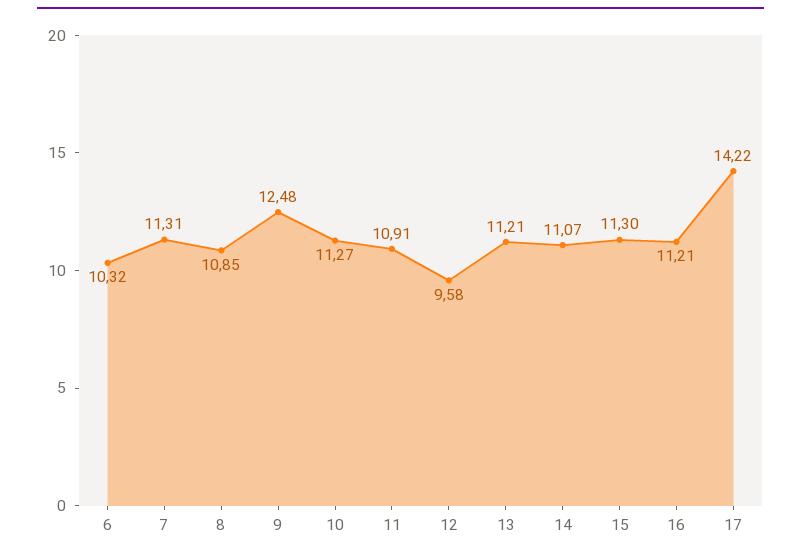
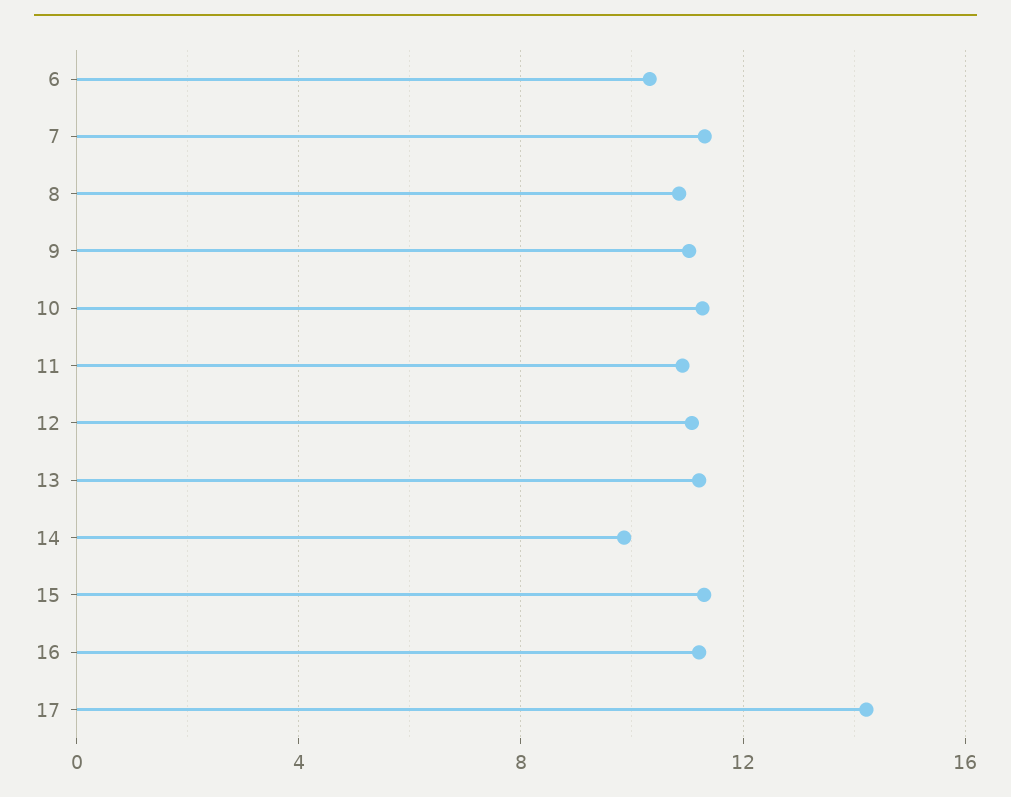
  {
    "6": 10.32,
    "7": 11.31,
    "8": 10.85,
-   "9": 12.48,
+   "9": 11,
    "10": 11.27,
    "11": 10.91,
-   "12": 9.58,
+   "12": 11,
    "13": 11.21,
-   "14": 11.07,
+   "14": 10,
    "15": 11.3,
    "16": 11.21,
    "17": 14.22
  }

